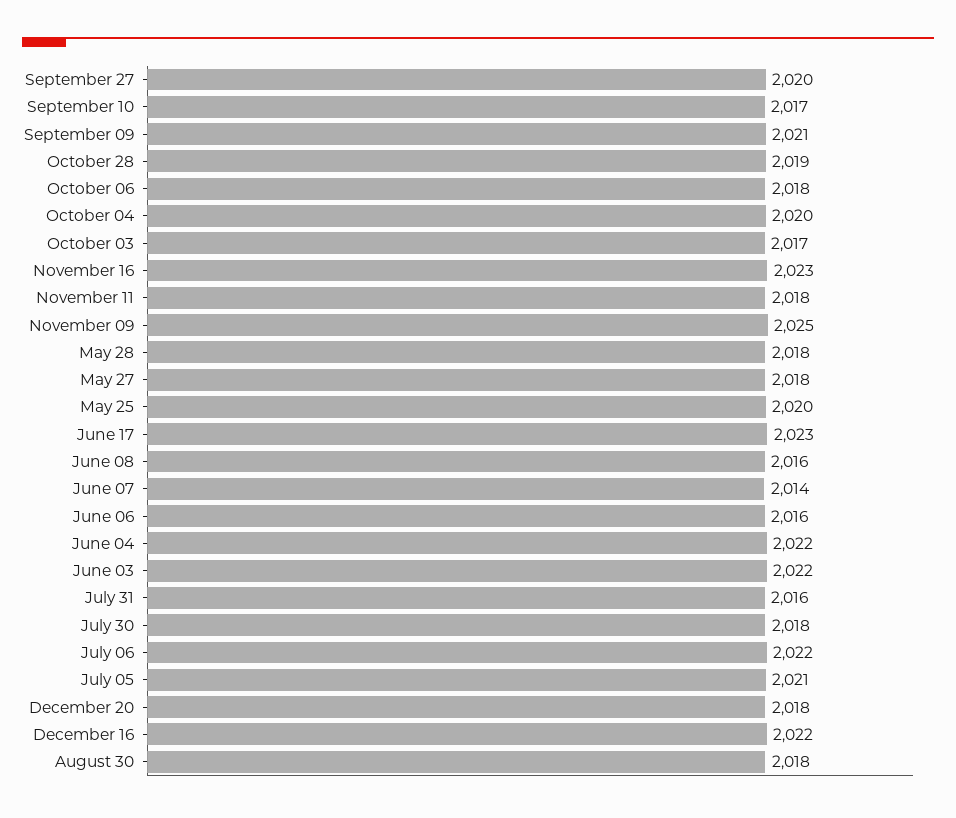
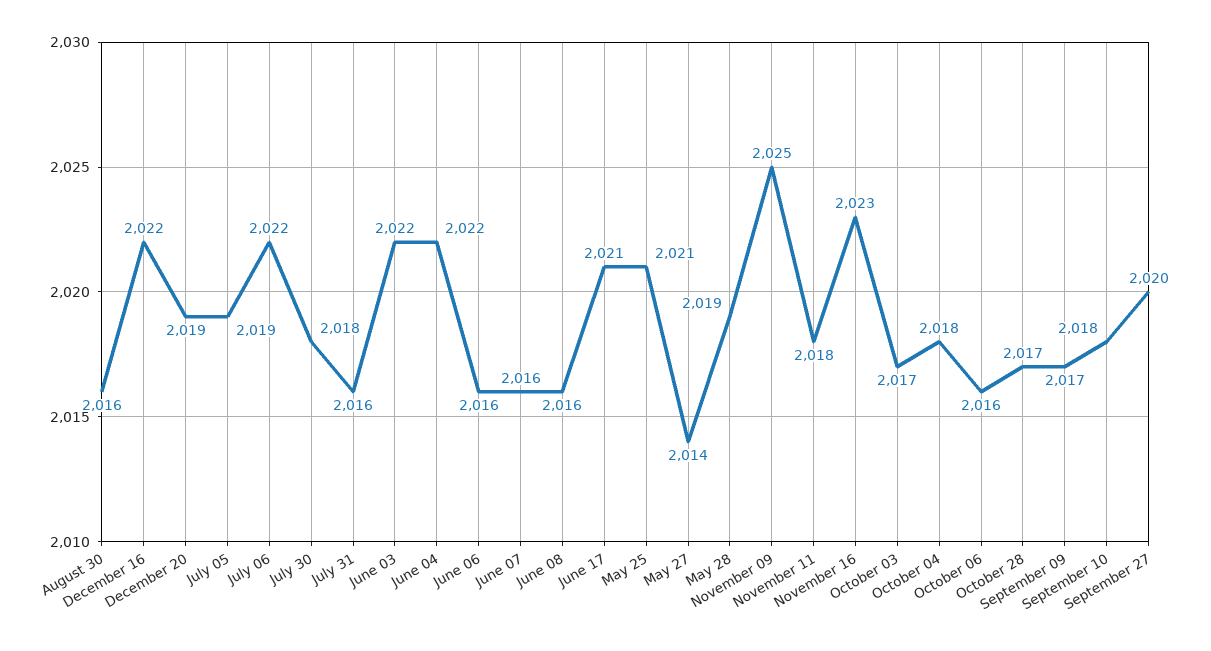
  {
    "September 27": 2020,
-   "September 10": 2017,
+   "September 10": 2018,
-   "September 09": 2021,
+   "September 09": 2017,
-   "October 28": 2019,
+   "October 28": 2017,
-   "October 06": 2018,
+   "October 06": 2016,
-   "October 04": 2020,
+   "October 04": 2018,
    "October 03": 2017,
    "November 16": 2023,
    "November 11": 2018,
    "November 09": 2025,
-   "May 28": 2018,
+   "May 28": 2019,
-   "May 27": 2018,
+   "May 27": 2014,
-   "May 25": 2020,
+   "May 25": 2021,
-   "June 17": 2023,
+   "June 17": 2021,
    "June 08": 2016,
-   "June 07": 2014,
+   "June 07": 2016,
    "June 06": 2016,
    "June 04": 2022,
    "June 03": 2022,
    "July 31": 2016,
    "July 30": 2018,
    "July 06": 2022,
-   "July 05": 2021,
+   "July 05": 2019,
-   "December 20": 2018,
+   "December 20": 2019,
    "December 16": 2022,
-   "August 30": 2018
+   "August 30": 2016
  }

